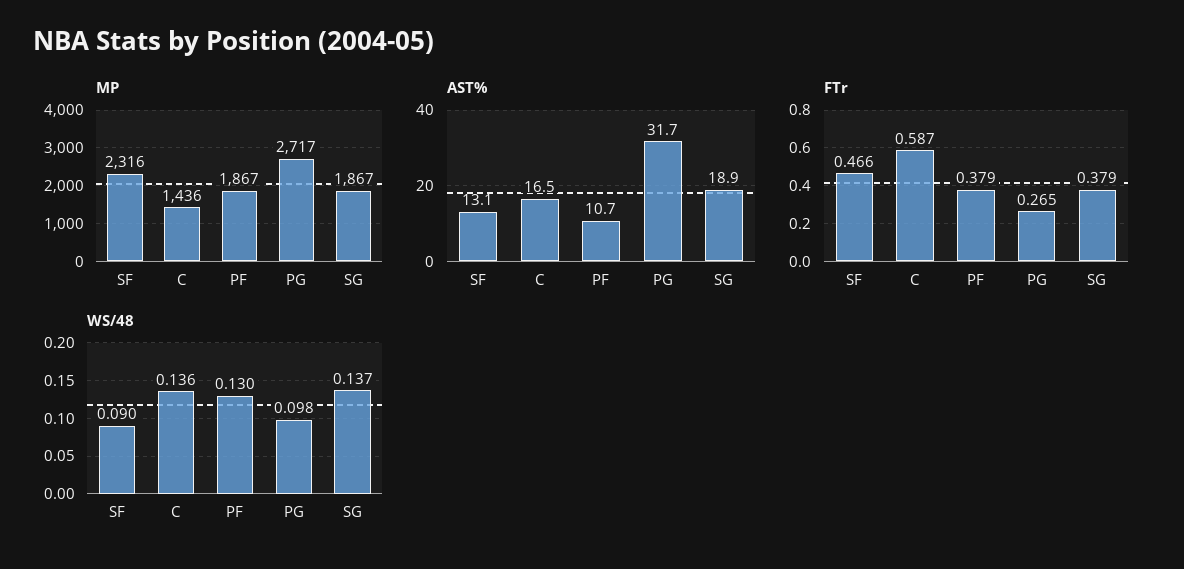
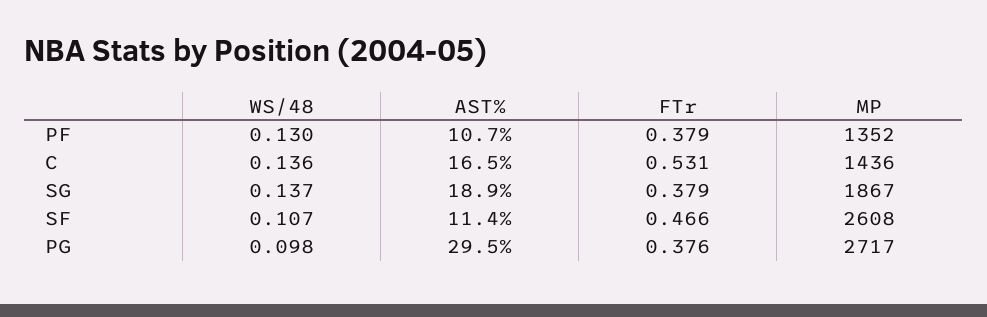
  {
    "MP": {
-     "SF": 2316,
+     "SF": 2608,
      "C": 1436,
-     "PF": 1867,
+     "PF": 1352,
      "PG": 2717,
      "SG": 1867
    },
    "AST%": {
-     "SF": 13.1,
+     "SF": 11.4,
      "C": 16.5,
      "PF": 10.7,
-     "PG": 31.7,
+     "PG": 29.5,
      "SG": 18.9
    },
    "FTr": {
      "SF": 0.466,
-     "C": 0.587,
+     "C": 0.531,
      "PF": 0.379,
-     "PG": 0.265,
+     "PG": 0.376,
      "SG": 0.379
    },
    "WS/48": {
-     "SF": 0.09,
+     "SF": 0.107,
      "C": 0.136,
      "PF": 0.13,
      "PG": 0.098,
      "SG": 0.137
    }
  }

